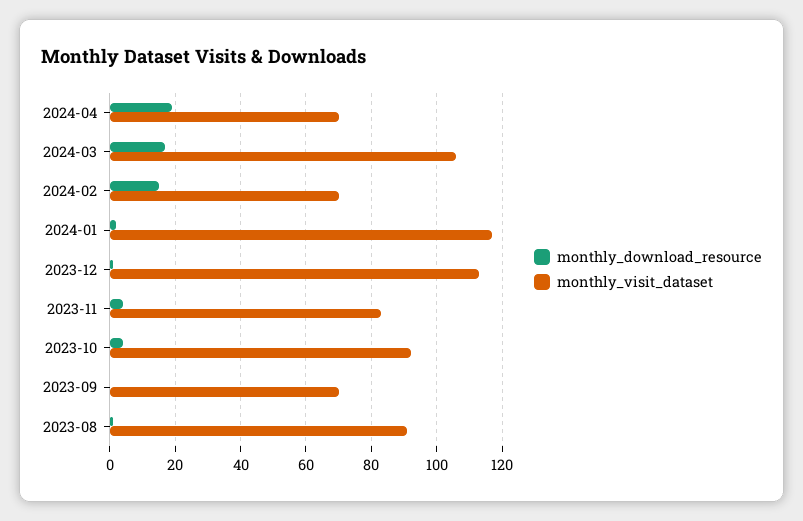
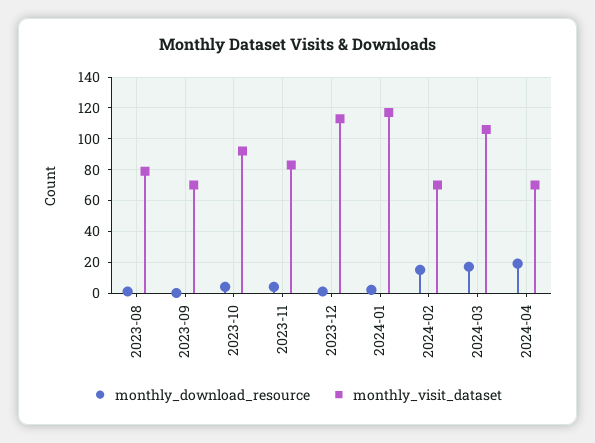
  {
    "monthly_download_resource": {
      "2024-04": 20,
      "2024-03": 15,
      "2024-02": 15,
      "2024-01": 0,
      "2023-12": 0,
      "2023-11": 5,
      "2023-10": 5,
      "2023-09": 0,
      "2023-08": 0
    },
    "monthly_visit_dataset": {
      "2024-04": 70,
      "2024-03": 105,
      "2024-02": 70,
      "2024-01": 115,
      "2023-12": 115,
      "2023-11": 85,
      "2023-10": 90,
      "2023-09": 70,
-     "2023-08": 90
+     "2023-08": 80
    }
  }

